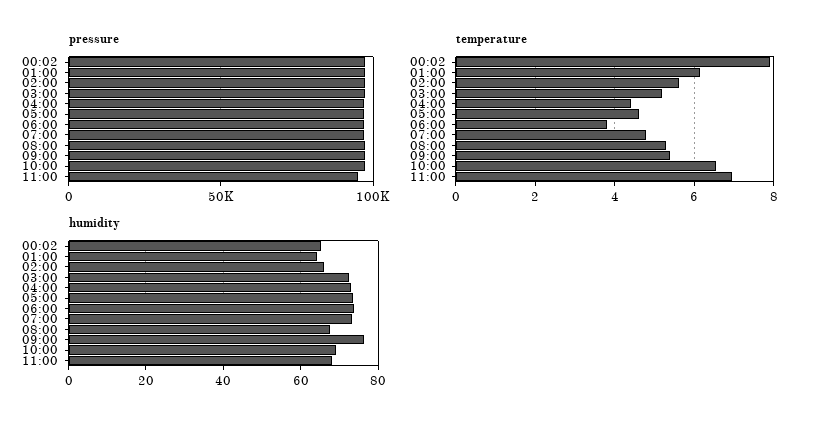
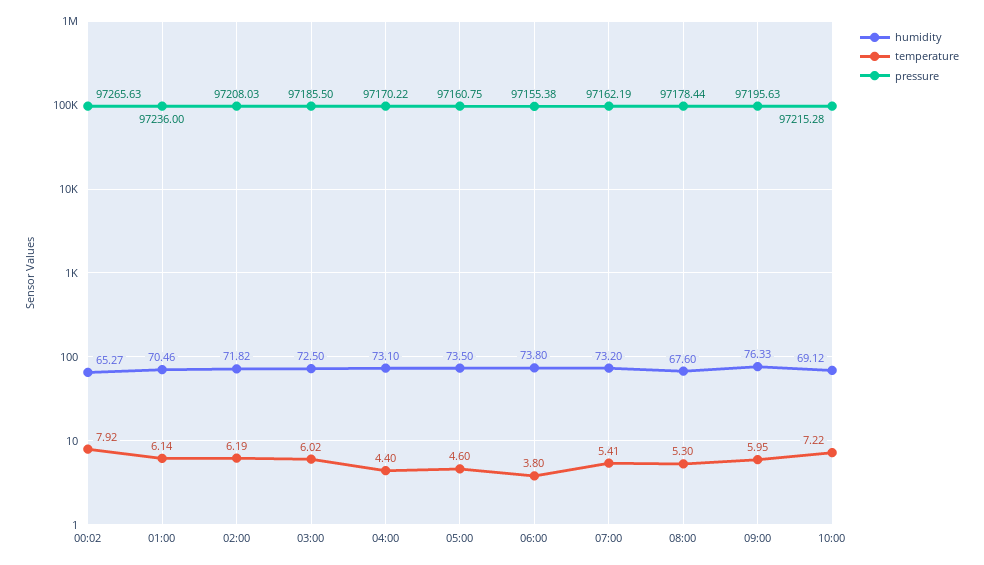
  {
    "pressure": {
      "00:02": 97265.63,
      "01:00": 97236,
      "02:00": 97208.03,
      "03:00": 97185.5,
      "04:00": 97170.22,
      "05:00": 97160.75,
      "06:00": 97155.38,
      "07:00": 97162.19,
      "08:00": 97178.44,
      "09:00": 97195.63,
-     "10:00": 97215.28,
+     "10:00": 97215.28
-     "11:00": 95000
    },
    "temperature": {
      "00:02": 7.92,
      "01:00": 6.14,
-     "02:00": 5.6,
+     "02:00": 6.19,
-     "03:00": 5.2,
+     "03:00": 6.02,
      "04:00": 4.4,
      "05:00": 4.6,
      "06:00": 3.8,
-     "07:00": 4.8,
+     "07:00": 5.41,
      "08:00": 5.3,
-     "09:00": 5.4,
+     "09:00": 5.95,
-     "10:00": 6.6,
+     "10:00": 7.22
-     "11:00": 7
    },
    "humidity": {
      "00:02": 65.27,
-     "01:00": 64,
+     "01:00": 70.46,
-     "02:00": 66,
+     "02:00": 71.82,
      "03:00": 72.5,
      "04:00": 73.1,
      "05:00": 73.5,
      "06:00": 73.8,
      "07:00": 73.2,
      "08:00": 67.6,
      "09:00": 76.33,
-     "10:00": 69.12,
+     "10:00": 69.12
-     "11:00": 68
    }
  }

